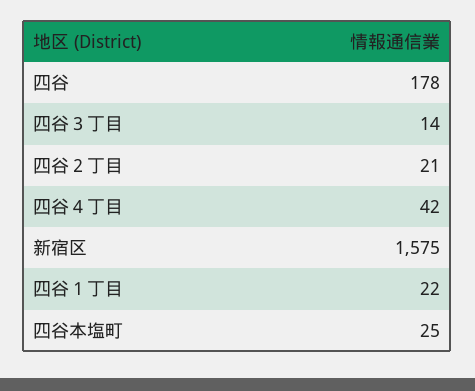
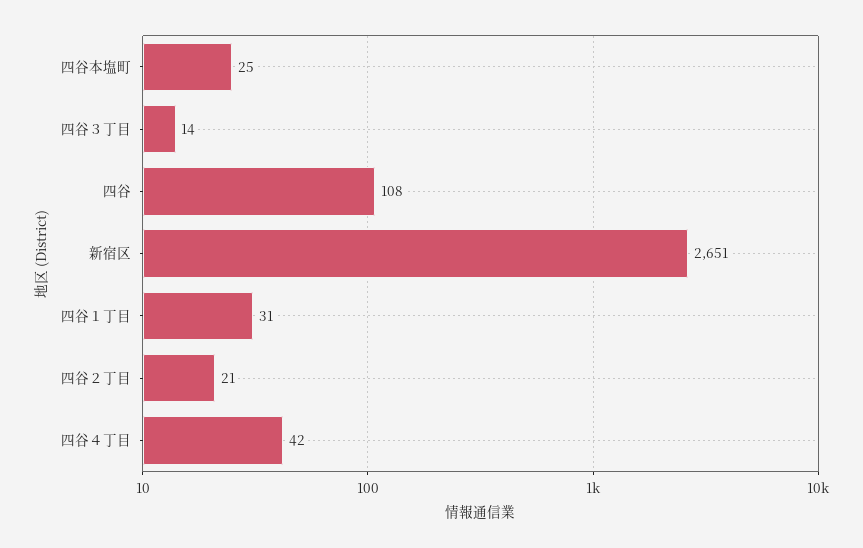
  {
-   "四谷": 178,
+   "四谷": 108,
    "四谷３丁目": 14,
    "四谷２丁目": 21,
    "四谷４丁目": 42,
-   "新宿区": 1575,
+   "新宿区": 2651,
-   "四谷１丁目": 22,
+   "四谷１丁目": 31,
    "四谷本塩町": 25
  }

